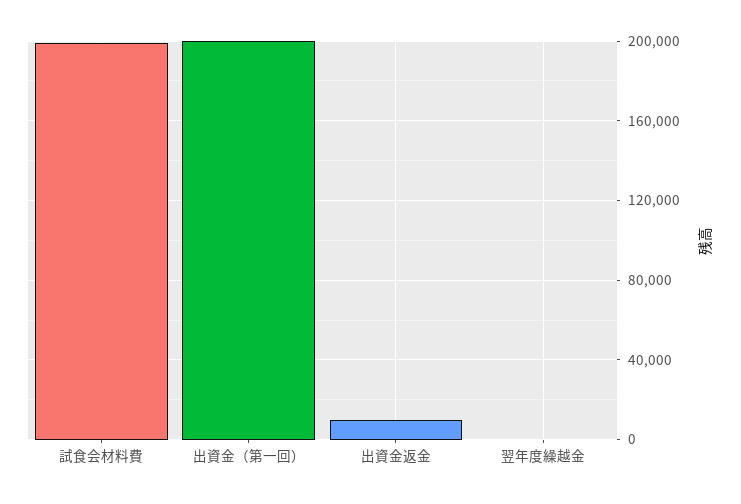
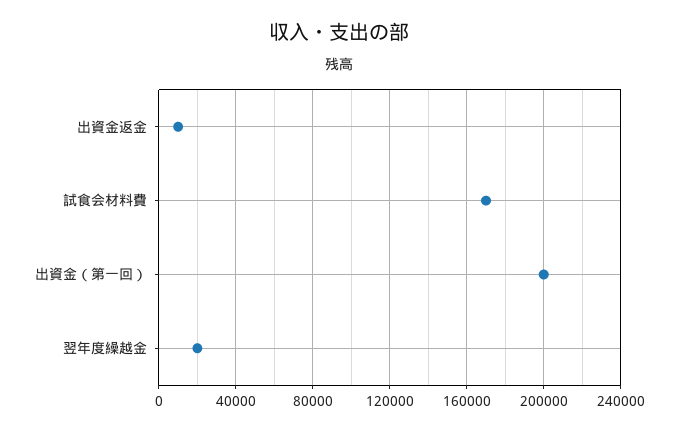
  {
-   "試食会材料費": 200000,
+   "試食会材料費": 170000,
    "出資金（第一回）": 200000,
    "出資金返金": 10000,
-   "翌年度繰越金": 0
+   "翌年度繰越金": 20000
  }

